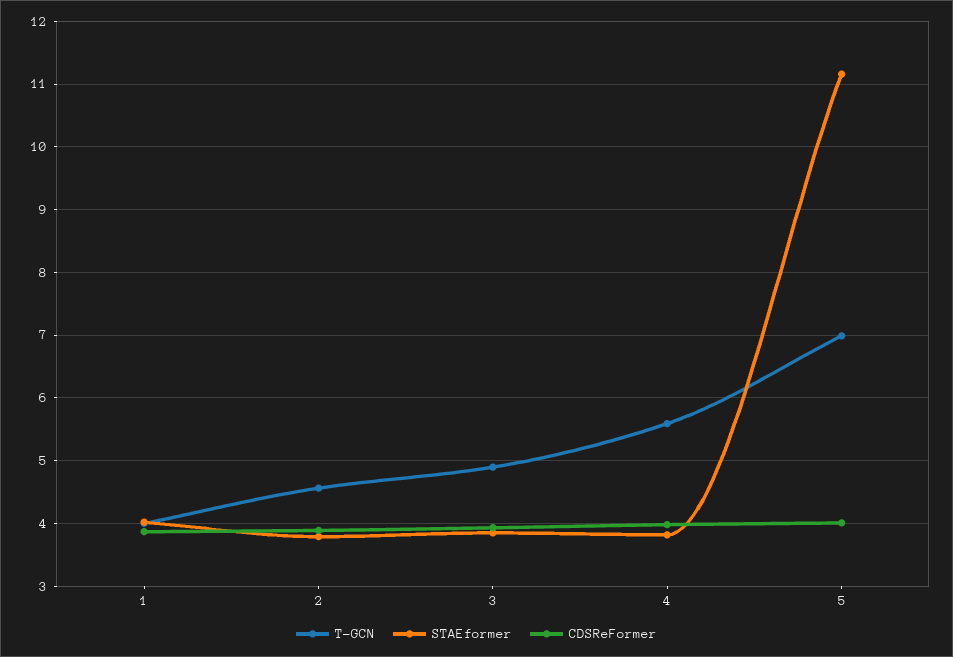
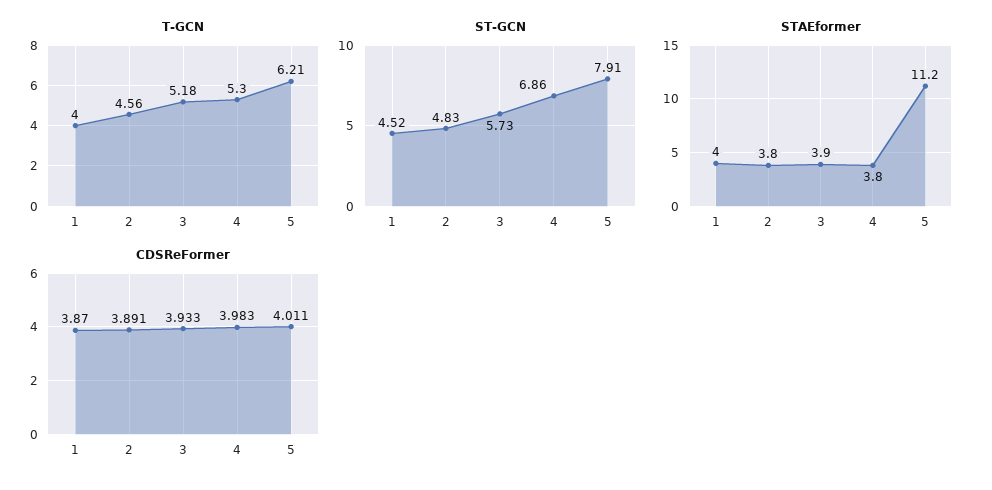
  {
    "T-GCN": {
      "1": 4,
      "2": 4.56,
-     "3": 4.9,
+     "3": 5.18,
-     "4": 5.6,
+     "4": 5.3,
-     "5": 7
+     "5": 6.21
    },
    "STAEformer": {
      "1": 4,
      "2": 3.8,
      "3": 3.9,
      "4": 3.8,
      "5": 11.2
    },
    "CDSReFormer": {
      "1": 3.87,
      "2": 3.891,
      "3": 3.933,
      "4": 3.983,
      "5": 4.011
-   }
+   },
+   "ST-GCN": {
+     "1": 4.52,
+     "2": 4.83,
+     "3": 5.73,
+     "4": 6.86,
+     "5": 7.91
+   }
  }

